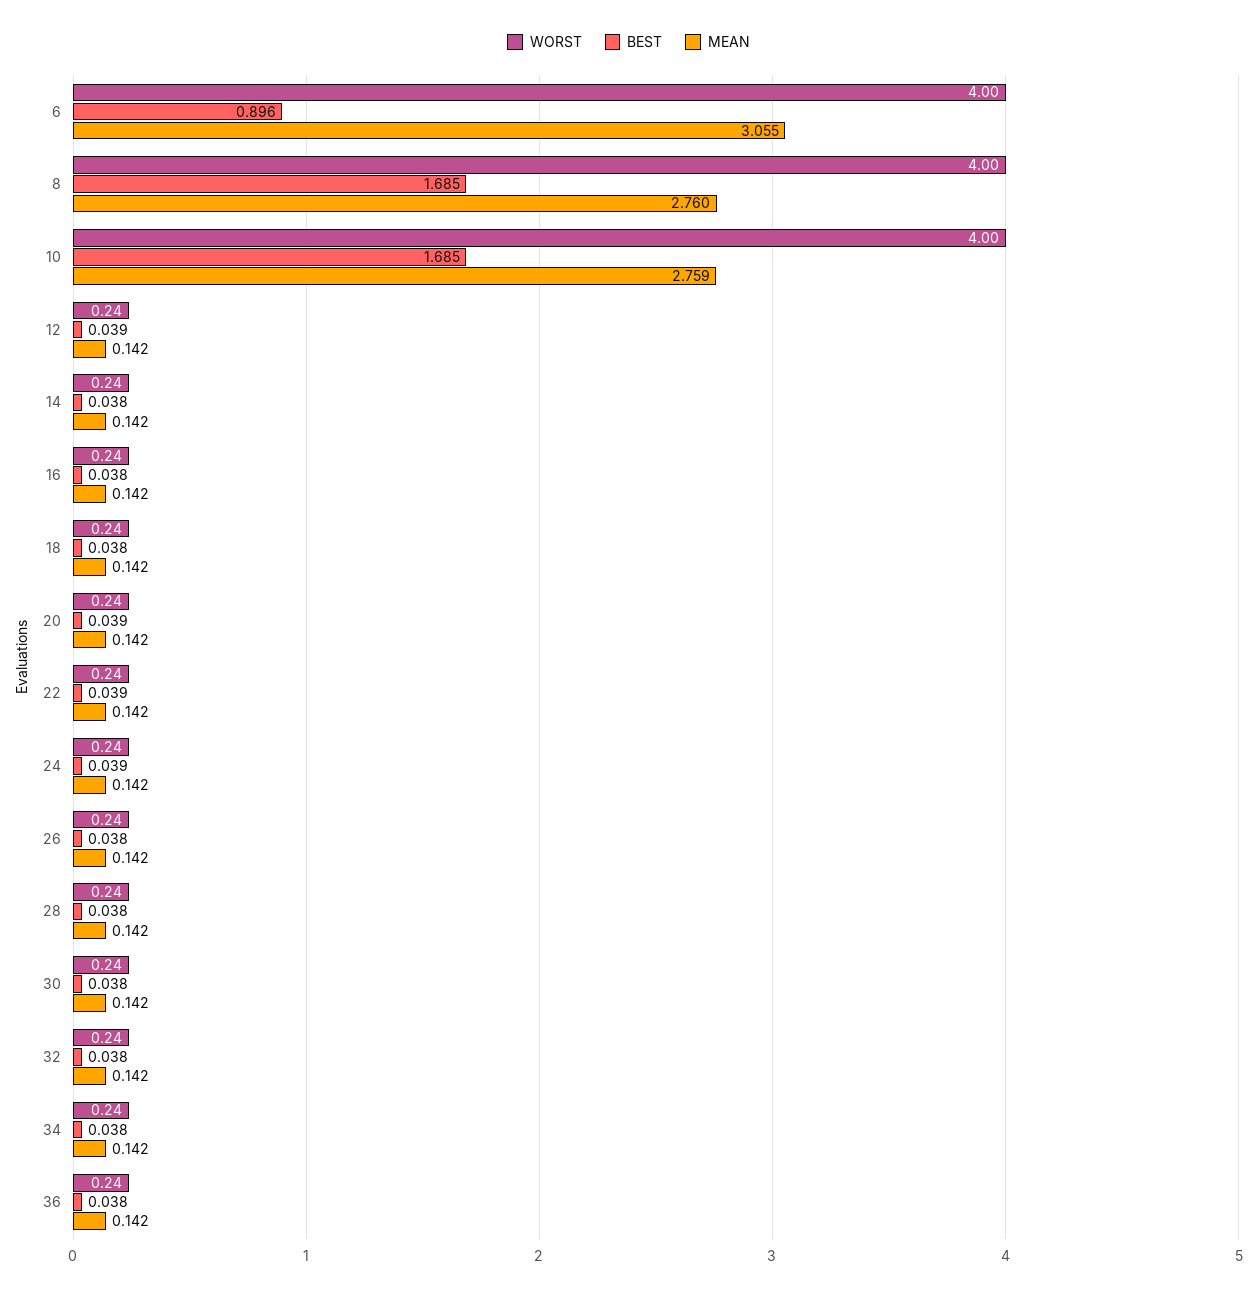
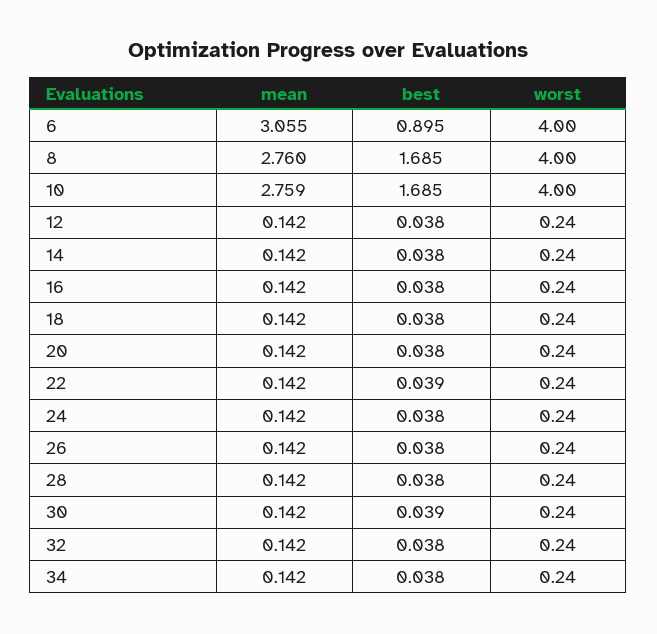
  {
    "WORST": {
      "6": 4,
      "8": 4,
      "10": 4,
      "12": 0.24,
      "14": 0.24,
      "16": 0.24,
      "18": 0.24,
      "20": 0.24,
      "22": 0.24,
      "24": 0.24,
      "26": 0.24,
      "28": 0.24,
      "30": 0.24,
      "32": 0.24,
-     "34": 0.24,
+     "34": 0.24
-     "36": 0.24
    },
    "BEST": {
-     "6": 0.896,
+     "6": 0.895,
      "8": 1.685,
      "10": 1.685,
-     "12": 0.039,
+     "12": 0.038,
      "14": 0.038,
      "16": 0.038,
      "18": 0.038,
-     "20": 0.039,
+     "20": 0.038,
      "22": 0.039,
-     "24": 0.039,
+     "24": 0.038,
      "26": 0.038,
      "28": 0.038,
-     "30": 0.038,
+     "30": 0.039,
      "32": 0.038,
-     "34": 0.038,
+     "34": 0.038
-     "36": 0.038
    },
    "MEAN": {
      "6": 3.055,
      "8": 2.76,
      "10": 2.759,
      "12": 0.142,
      "14": 0.142,
      "16": 0.142,
      "18": 0.142,
      "20": 0.142,
      "22": 0.142,
      "24": 0.142,
      "26": 0.142,
      "28": 0.142,
      "30": 0.142,
      "32": 0.142,
-     "34": 0.142,
+     "34": 0.142
-     "36": 0.142
    }
  }

